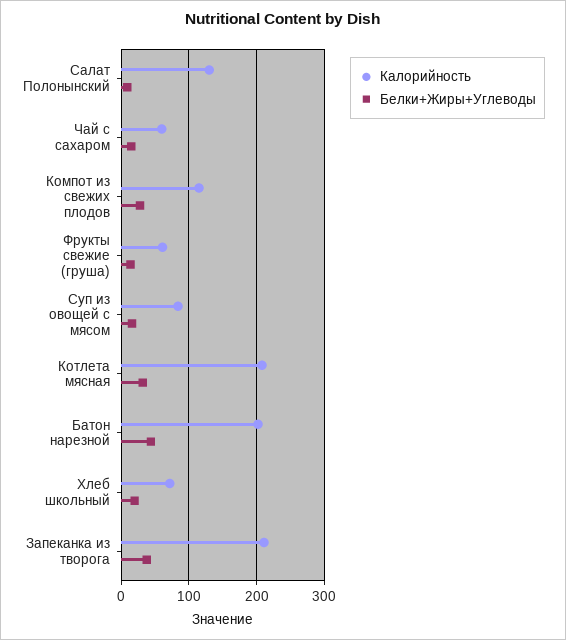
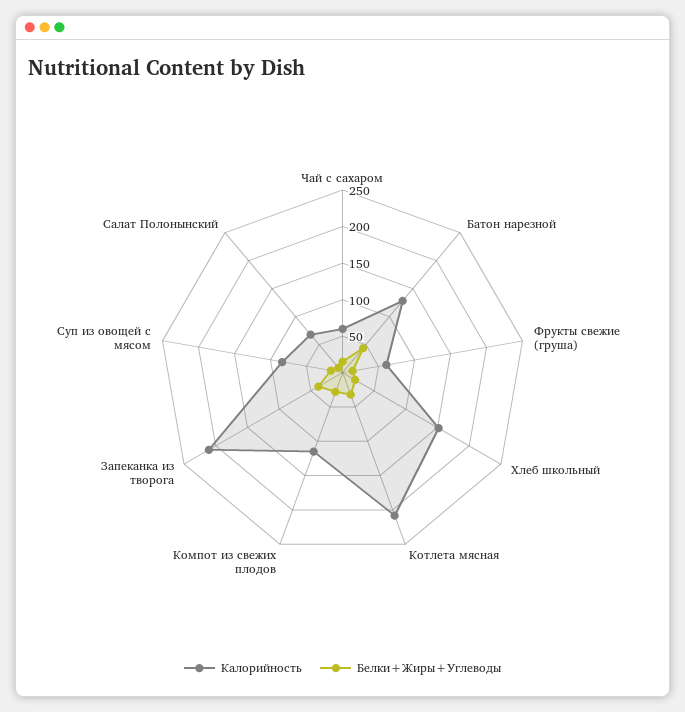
  {
    "Калорийность": {
-     "Салат Полонынский": 130,
+     "Салат Полонынский": 75,
      "Чай с сахаром": 60,
      "Компот из свежих плодов": 120,
      "Фрукты свежие (груша)": 60,
      "Суп из овощей с мясом": 80,
      "Котлета мясная": 210,
-     "Батон нарезной": 200,
+     "Батон нарезной": 125,
-     "Хлеб школьный": 70,
+     "Хлеб школьный": 150,
      "Запеканка из творога": 210
    },
    "Белки+Жиры+Углеводы": {
      "Салат Полонынский": 10,
      "Чай с сахаром": 20,
      "Компот из свежих плодов": 30,
      "Фрукты свежие (груша)": 10,
      "Суп из овощей с мясом": 20,
      "Котлета мясная": 30,
      "Батон нарезной": 40,
      "Хлеб школьный": 20,
      "Запеканка из творога": 40
    }
  }

